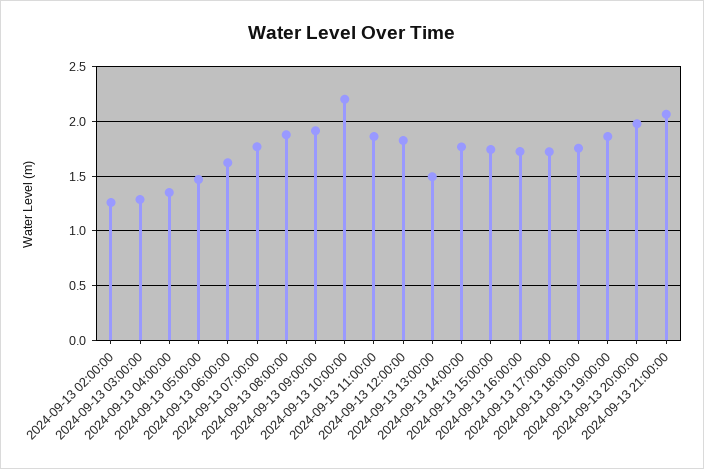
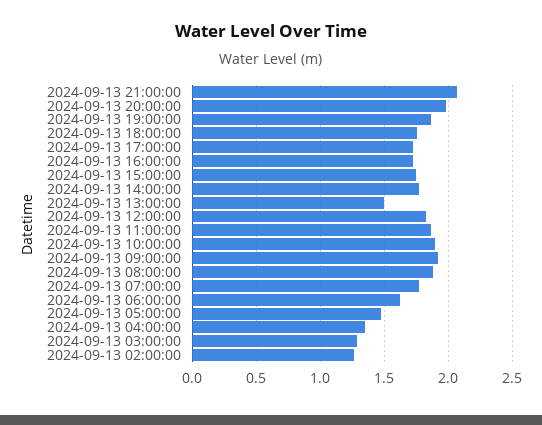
  {
    "2024-09-13 02:00:00": 1.25,
    "2024-09-13 03:00:00": 1.3,
    "2024-09-13 04:00:00": 1.35,
    "2024-09-13 05:00:00": 1.45,
    "2024-09-13 06:00:00": 1.6,
    "2024-09-13 07:00:00": 1.75,
    "2024-09-13 08:00:00": 1.9,
    "2024-09-13 09:00:00": 1.9,
-   "2024-09-13 10:00:00": 2.2,
+   "2024-09-13 10:00:00": 1.9,
    "2024-09-13 11:00:00": 1.85,
    "2024-09-13 12:00:00": 1.85,
    "2024-09-13 13:00:00": 1.5,
    "2024-09-13 14:00:00": 1.75,
    "2024-09-13 15:00:00": 1.75,
    "2024-09-13 16:00:00": 1.75,
    "2024-09-13 17:00:00": 1.7,
    "2024-09-13 18:00:00": 1.75,
    "2024-09-13 19:00:00": 1.85,
    "2024-09-13 20:00:00": 2,
    "2024-09-13 21:00:00": 2.05
  }

